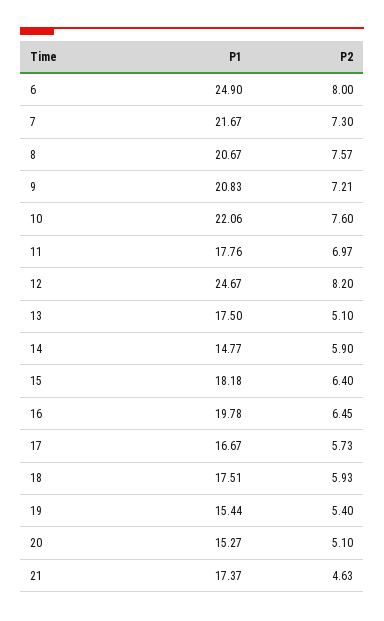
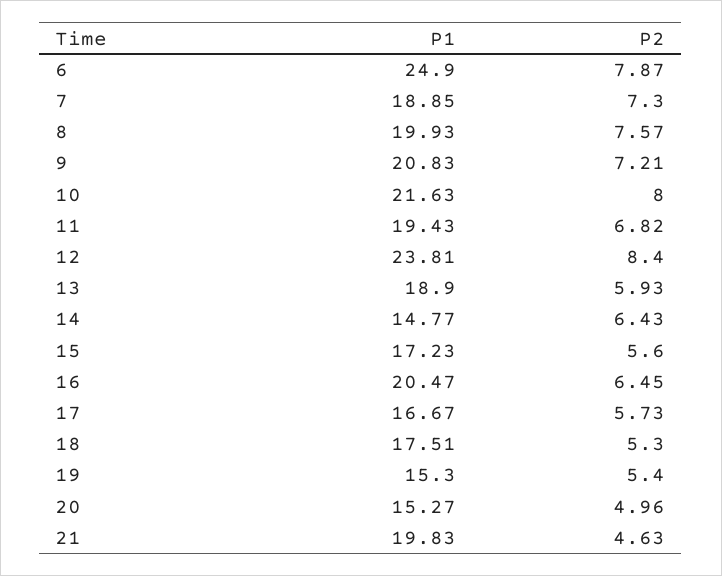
  {
    "P1": {
      "6": 24.9,
-     "7": 21.67,
+     "7": 18.85,
-     "8": 20.67,
+     "8": 19.93,
      "9": 20.83,
-     "10": 22.06,
+     "10": 21.63,
-     "11": 17.76,
+     "11": 19.43,
-     "12": 24.67,
+     "12": 23.81,
-     "13": 17.5,
+     "13": 18.9,
      "14": 14.77,
-     "15": 18.18,
+     "15": 17.23,
-     "16": 19.78,
+     "16": 20.47,
      "17": 16.67,
      "18": 17.51,
-     "19": 15.44,
+     "19": 15.3,
      "20": 15.27,
-     "21": 17.37
+     "21": 19.83
    },
    "P2": {
-     "6": 8,
+     "6": 7.87,
      "7": 7.3,
      "8": 7.57,
      "9": 7.21,
-     "10": 7.6,
+     "10": 8,
-     "11": 6.97,
+     "11": 6.82,
-     "12": 8.2,
+     "12": 8.4,
-     "13": 5.1,
+     "13": 5.93,
-     "14": 5.9,
+     "14": 6.43,
-     "15": 6.4,
+     "15": 5.6,
      "16": 6.45,
      "17": 5.73,
-     "18": 5.93,
+     "18": 5.3,
      "19": 5.4,
-     "20": 5.1,
+     "20": 4.96,
      "21": 4.63
    }
  }

